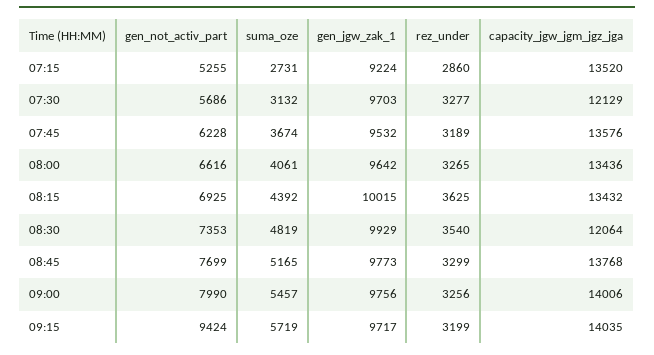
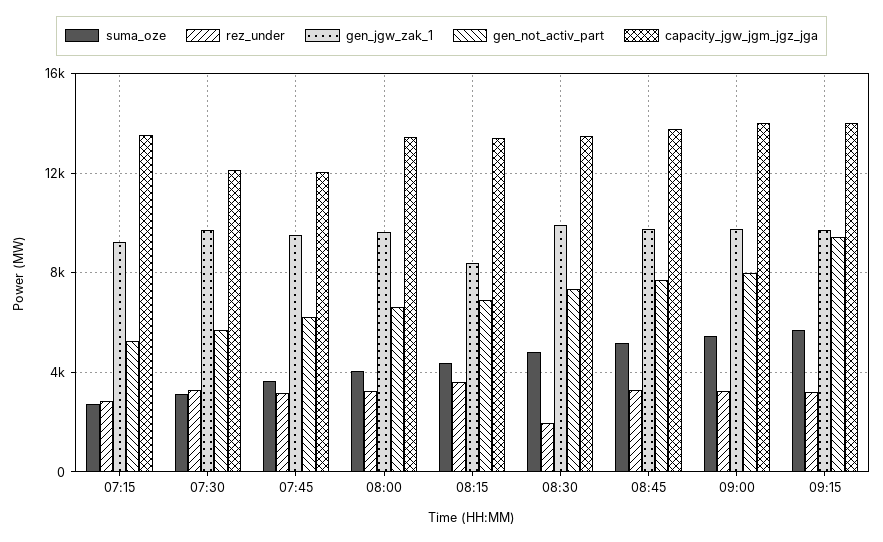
  {
    "gen_not_activ_part": {
      "07:15": 5255,
      "07:30": 5686,
      "07:45": 6228,
      "08:00": 6616,
      "08:15": 6925,
      "08:30": 7353,
      "08:45": 7699,
      "09:00": 7990,
      "09:15": 9424
    },
    "suma_oze": {
      "07:15": 2731,
      "07:30": 3132,
      "07:45": 3674,
      "08:00": 4061,
      "08:15": 4392,
      "08:30": 4819,
      "08:45": 5165,
      "09:00": 5457,
      "09:15": 5719
    },
    "gen_jgw_zak_1": {
      "07:15": 9224,
      "07:30": 9703,
      "07:45": 9532,
      "08:00": 9642,
-     "08:15": 10015,
+     "08:15": 8500,
      "08:30": 9929,
      "08:45": 9773,
      "09:00": 9756,
      "09:15": 9717
    },
    "rez_under": {
      "07:15": 2860,
      "07:30": 3277,
      "07:45": 3189,
      "08:00": 3265,
      "08:15": 3625,
-     "08:30": 3540,
+     "08:30": 2000,
      "08:45": 3299,
      "09:00": 3256,
      "09:15": 3199
    },
    "capacity_jgw_jgm_jgz_jga": {
      "07:15": 13520,
      "07:30": 12129,
-     "07:45": 13576,
+     "07:45": 12000,
      "08:00": 13436,
      "08:15": 13432,
-     "08:30": 12064,
+     "08:30": 13500,
      "08:45": 13768,
      "09:00": 14006,
      "09:15": 14035
    }
  }

